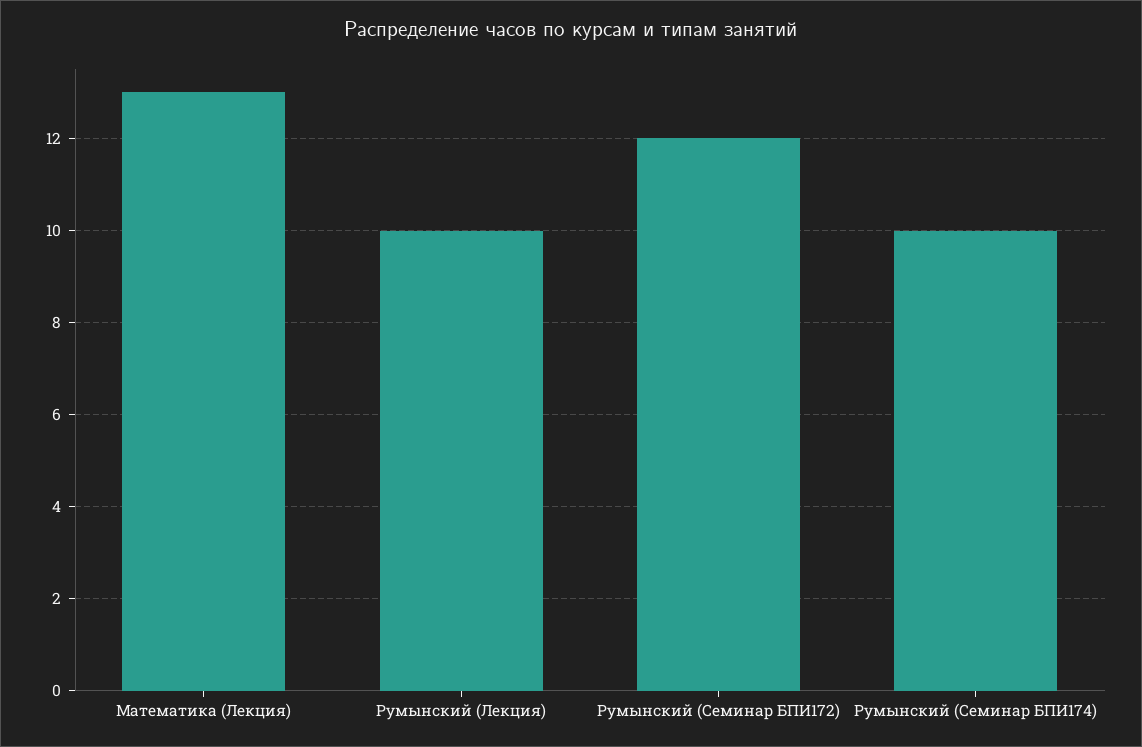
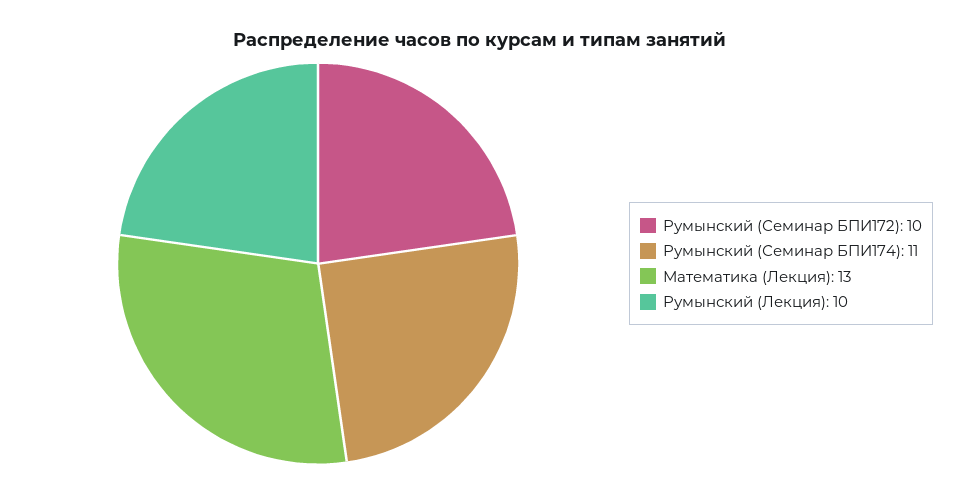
  {
    "Математика (Лекция)": 13,
    "Румынский (Лекция)": 10,
-   "Румынский (Семинар БПИ172)": 12,
+   "Румынский (Семинар БПИ172)": 10,
-   "Румынский (Семинар БПИ174)": 10
+   "Румынский (Семинар БПИ174)": 11
  }

